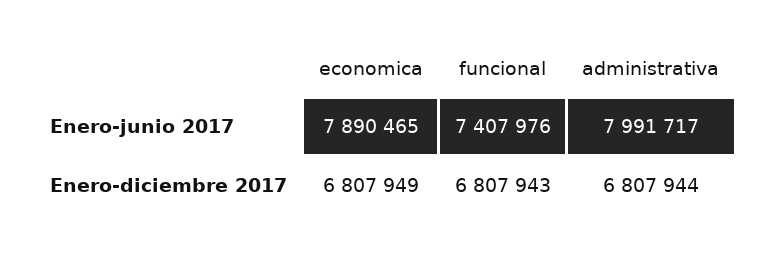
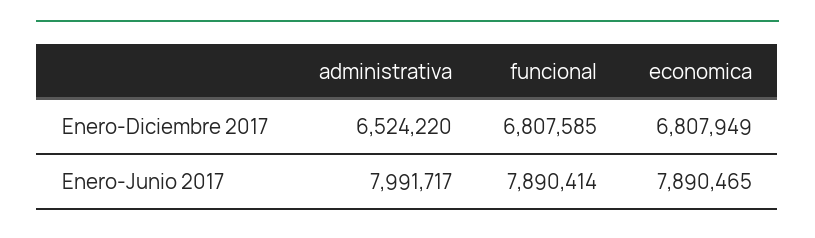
  {
    "economica": {
      "Enero-junio 2017": 7890465,
      "Enero-diciembre 2017": 6807949
    },
    "funcional": {
-     "Enero-junio 2017": 7407976,
+     "Enero-junio 2017": 7890414,
-     "Enero-diciembre 2017": 6807943
+     "Enero-diciembre 2017": 6807585
    },
    "administrativa": {
      "Enero-junio 2017": 7991717,
-     "Enero-diciembre 2017": 6807944
+     "Enero-diciembre 2017": 6524220
    }
  }

